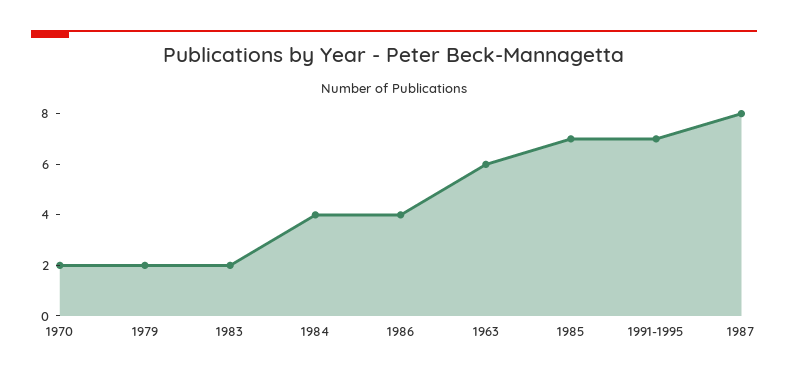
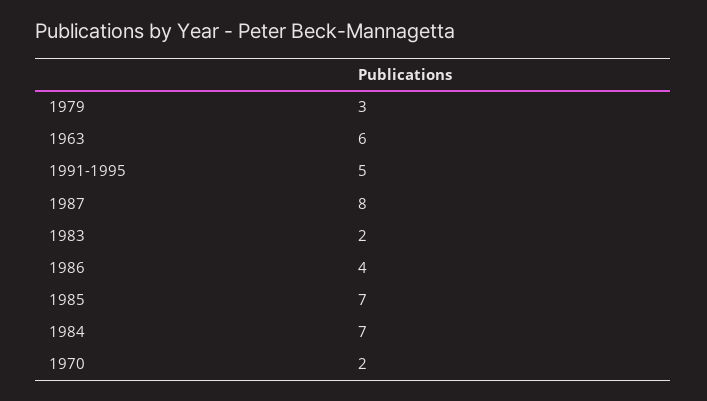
  {
    "1970": 2,
-   "1979": 2,
+   "1979": 3,
    "1983": 2,
-   "1984": 4,
+   "1984": 7,
    "1986": 4,
    "1963": 6,
    "1985": 7,
-   "1991-1995": 7,
+   "1991-1995": 5,
    "1987": 8
  }

